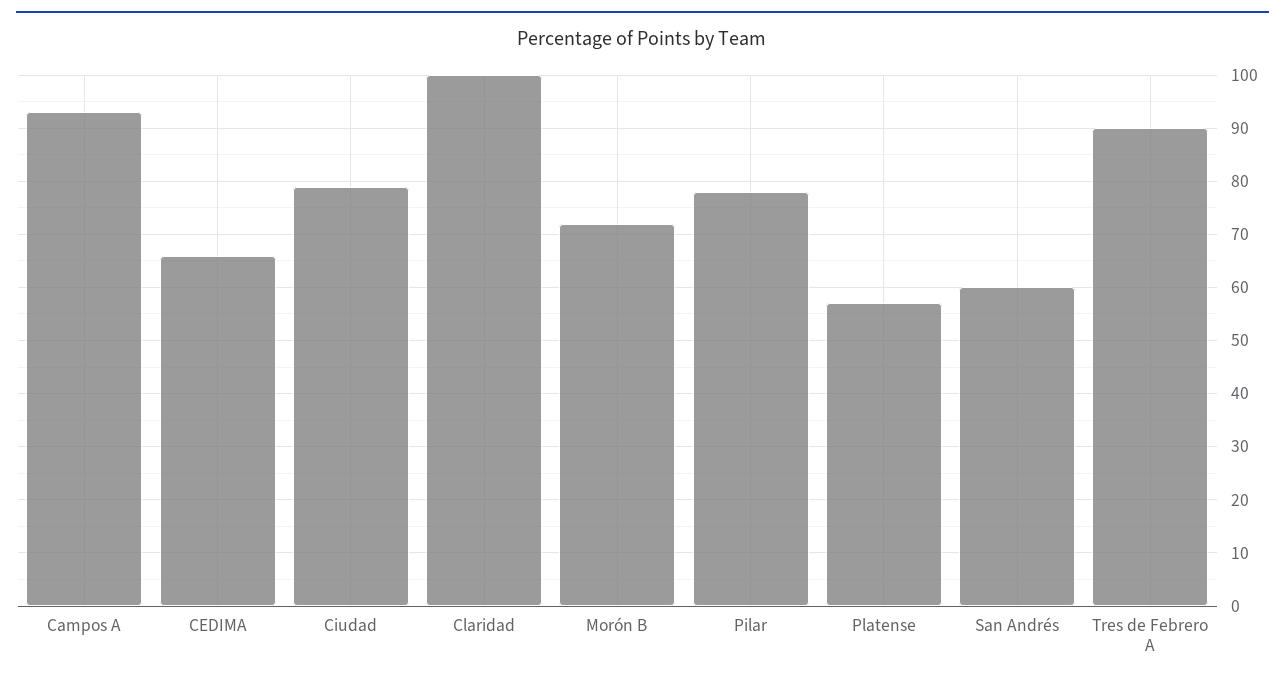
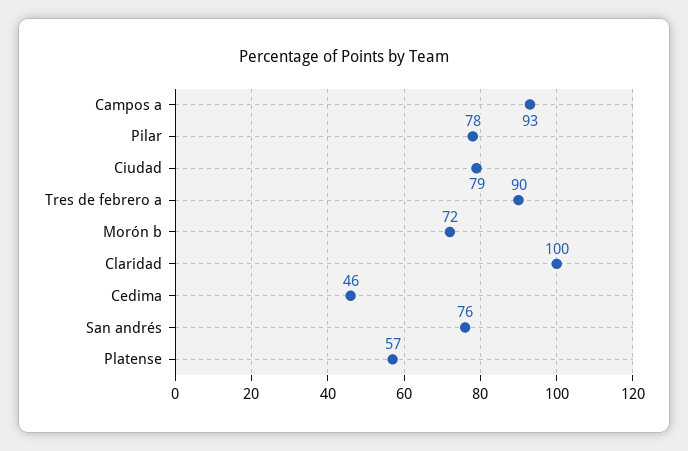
  {
    "Campos A": 93,
-   "CEDIMA": 65,
+   "CEDIMA": 46,
    "Ciudad": 79,
    "Claridad": 100,
    "Morón B": 72,
    "Pilar": 78,
    "Platense": 57,
-   "San Andrés": 60,
+   "San Andrés": 76,
    "Tres de Febrero A": 90
  }

